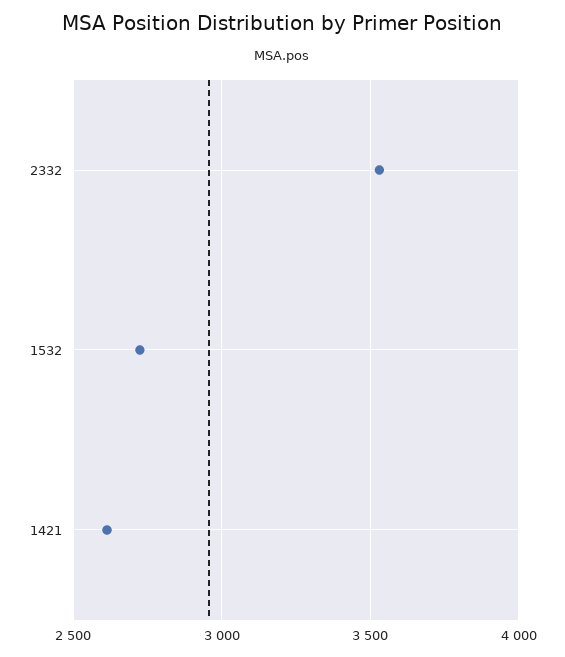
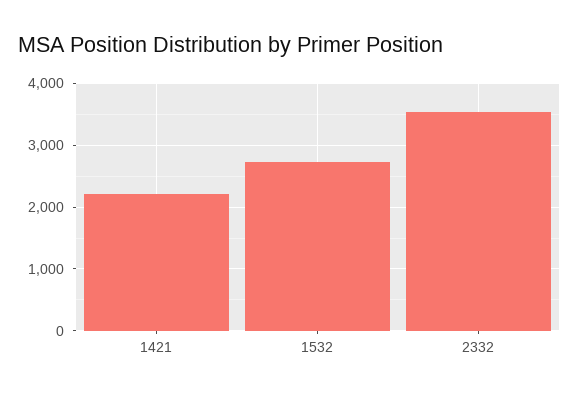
  {
    "2332": 3550,
    "1532": 2700,
-   "1421": 2600
+   "1421": 2200
  }

